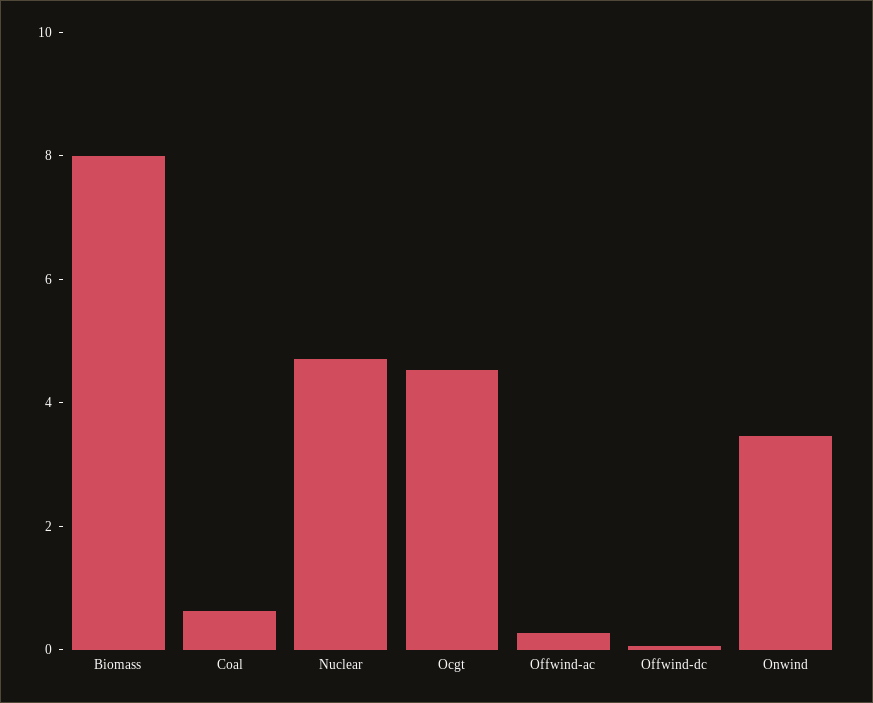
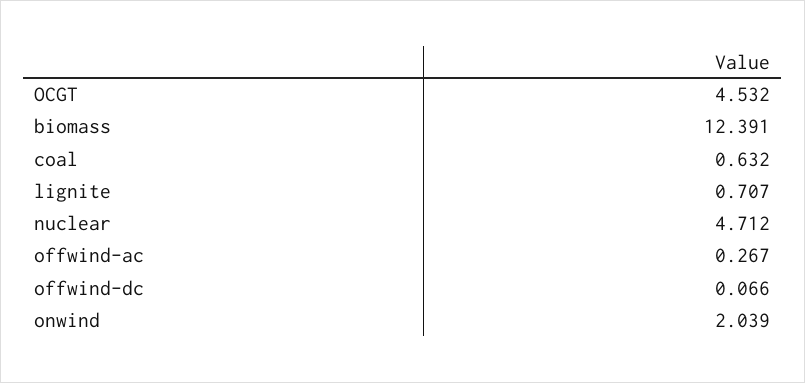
  {
-   "Biomass": 8,
+   "Biomass": 12.391,
    "Coal": 0.632,
    "Nuclear": 4.712,
    "Ocgt": 4.532,
    "Offwind-ac": 0.267,
    "Offwind-dc": 0.066,
-   "Onwind": 3.5
+   "Onwind": 2.039,
+   "lignite": 0.707
  }

